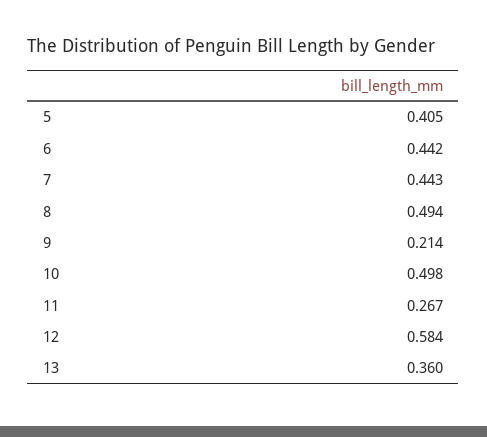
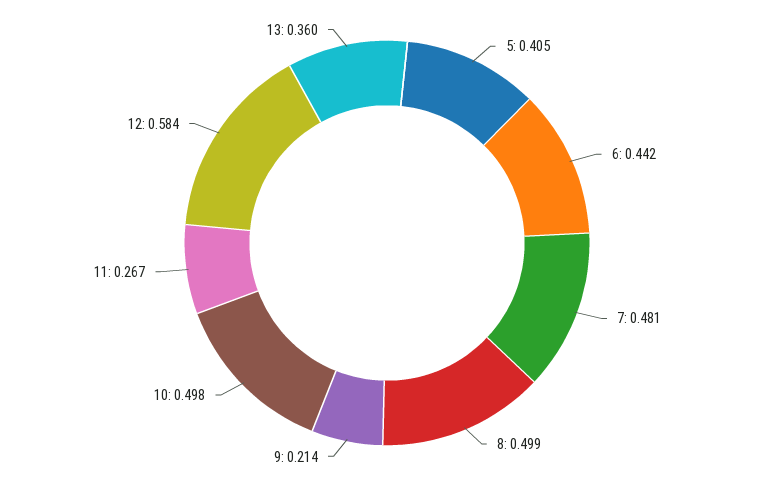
  {
    "5": 0.405,
    "6": 0.442,
-   "7": 0.443,
+   "7": 0.481,
-   "8": 0.494,
+   "8": 0.499,
    "9": 0.214,
    "10": 0.498,
    "11": 0.267,
    "12": 0.584,
    "13": 0.36
  }

